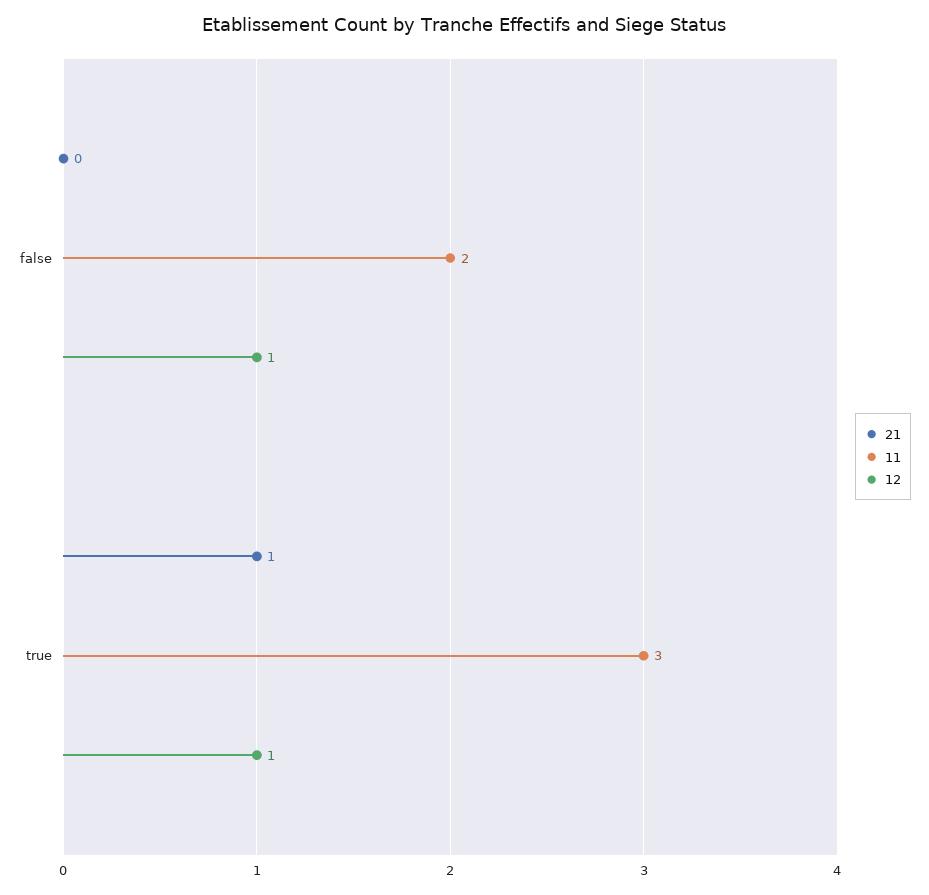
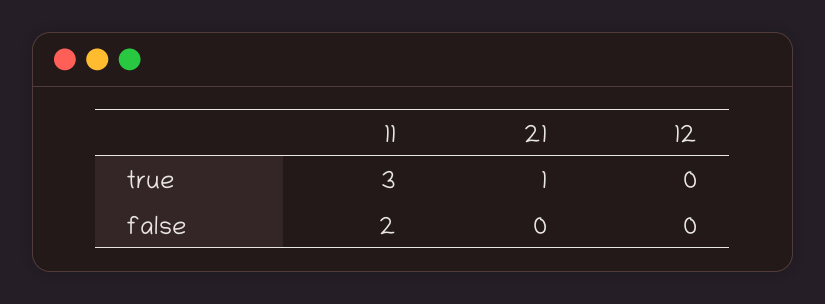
  {
    "21": {
      "false": 0,
      "true": 1
    },
    "11": {
      "false": 2,
      "true": 3
    },
    "12": {
-     "false": 1,
+     "false": 0,
-     "true": 1
+     "true": 0
    }
  }

